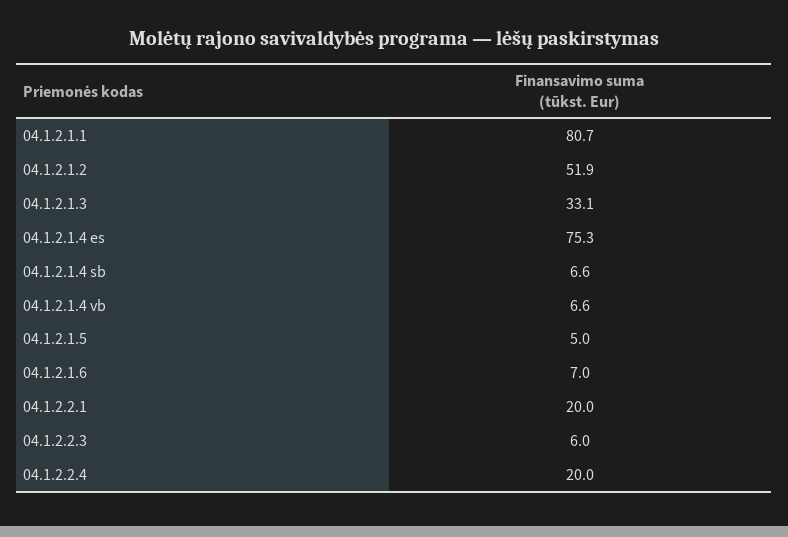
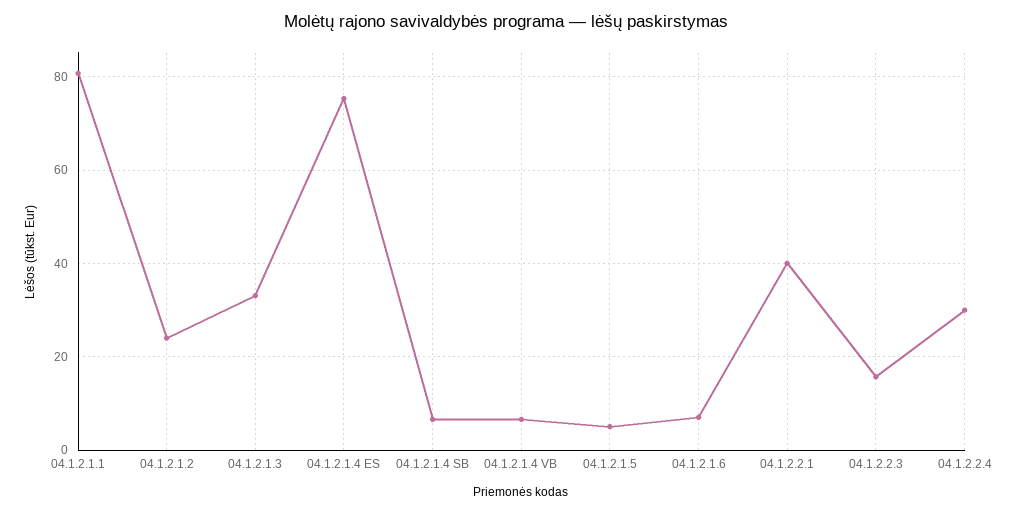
  {
    "04.1.2.1.1": 80.7,
-   "04.1.2.1.2": 51.9,
+   "04.1.2.1.2": 24,
    "04.1.2.1.3": 33.1,
    "04.1.2.1.4 es": 75.3,
    "04.1.2.1.4 sb": 6.6,
    "04.1.2.1.4 vb": 6.6,
    "04.1.2.1.5": 5,
    "04.1.2.1.6": 7,
-   "04.1.2.2.1": 20,
+   "04.1.2.2.1": 40,
-   "04.1.2.2.3": 6,
+   "04.1.2.2.3": 16,
-   "04.1.2.2.4": 20
+   "04.1.2.2.4": 30
  }

